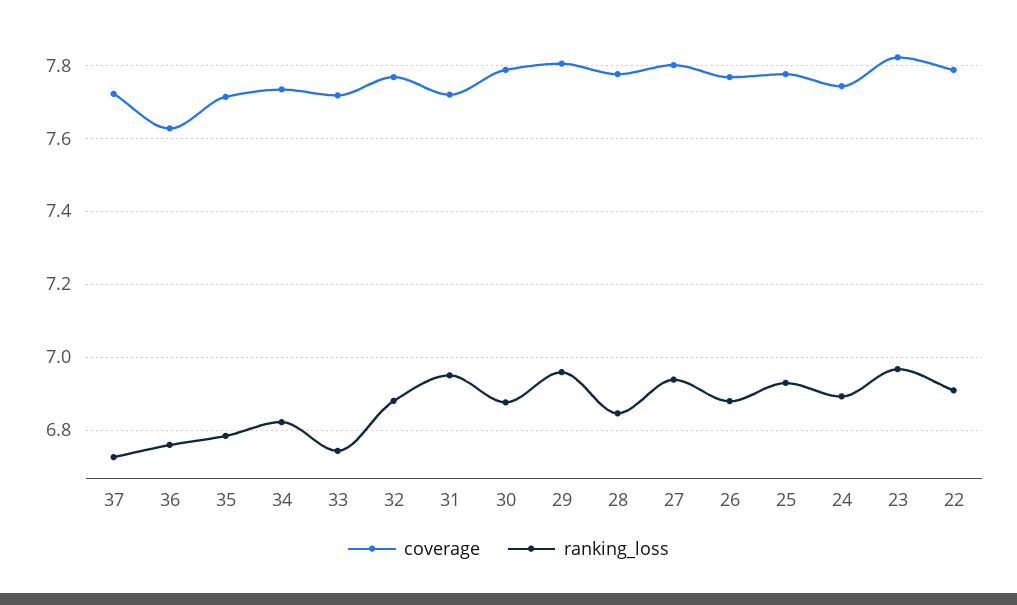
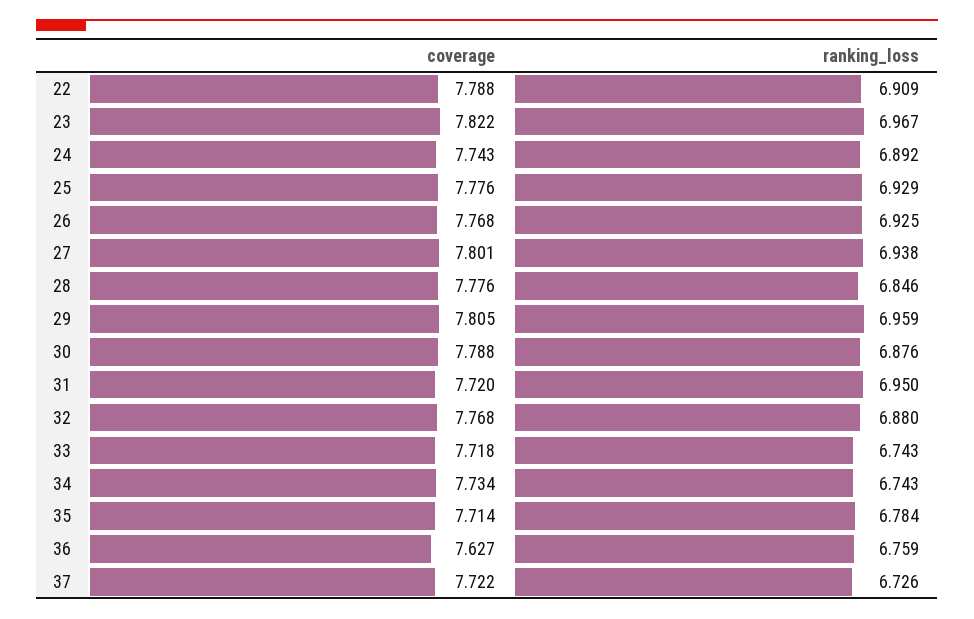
  {
    "coverage": {
      "37": 7.722,
      "36": 7.627,
      "35": 7.714,
      "34": 7.734,
      "33": 7.718,
      "32": 7.768,
      "31": 7.72,
      "30": 7.788,
      "29": 7.805,
      "28": 7.776,
      "27": 7.801,
      "26": 7.768,
      "25": 7.776,
      "24": 7.743,
      "23": 7.822,
      "22": 7.788
    },
    "ranking_loss": {
      "37": 6.726,
      "36": 6.759,
      "35": 6.784,
-     "34": 6.82,
+     "34": 6.743,
      "33": 6.743,
      "32": 6.88,
      "31": 6.95,
      "30": 6.876,
      "29": 6.959,
      "28": 6.846,
      "27": 6.938,
-     "26": 6.88,
+     "26": 6.925,
      "25": 6.929,
      "24": 6.892,
      "23": 6.967,
      "22": 6.909
    }
  }

